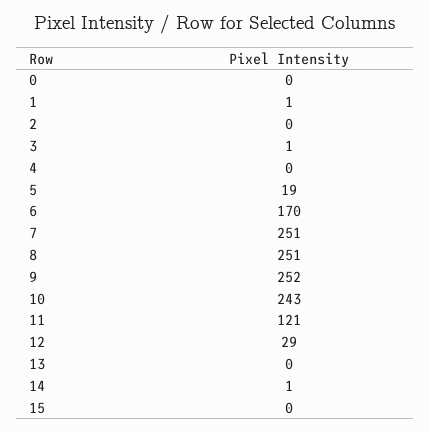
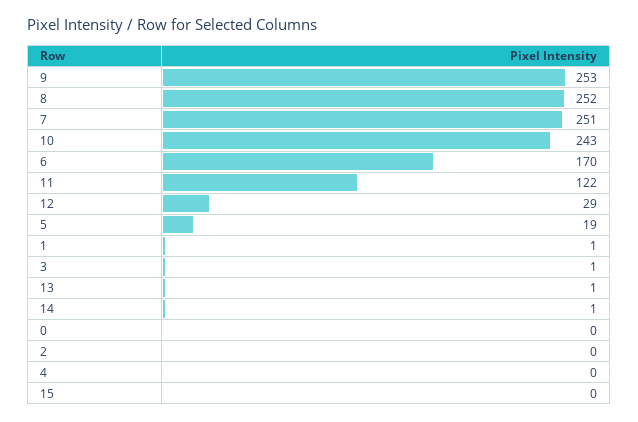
  {
    "0": 0,
    "1": 1,
    "2": 0,
    "3": 1,
    "4": 0,
    "5": 19,
    "6": 170,
    "7": 251,
-   "8": 251,
+   "8": 252,
-   "9": 252,
+   "9": 253,
    "10": 243,
-   "11": 121,
+   "11": 122,
    "12": 29,
-   "13": 0,
+   "13": 1,
    "14": 1,
    "15": 0
  }

